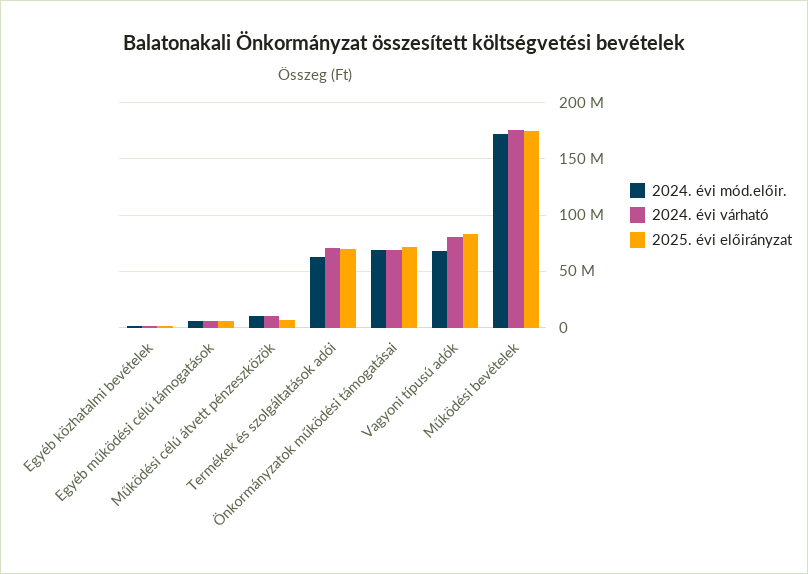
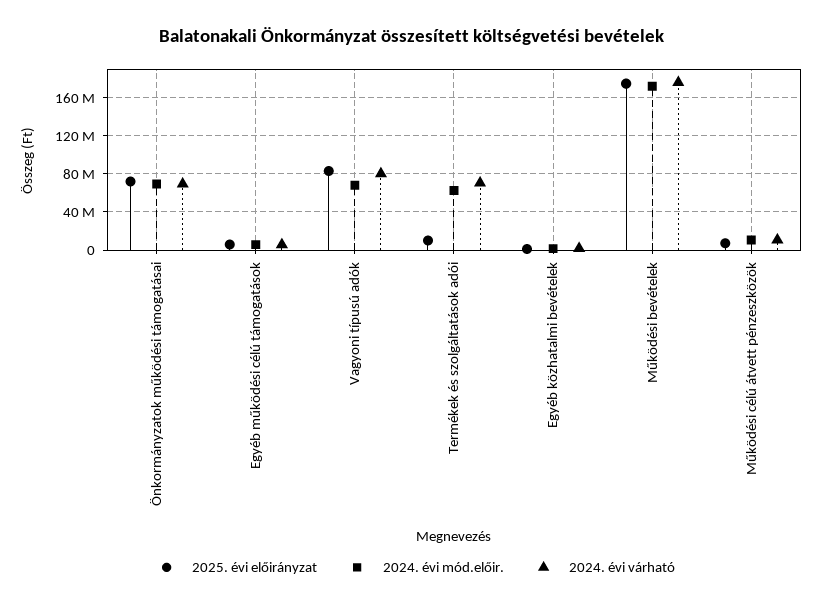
  {
    "2024. évi mód.előir.": {
      "Egyéb közhatalmi bevételek": 0,
      "Egyéb működési célú támogatások": 10000000,
      "Működési célú átvett pénzeszközök": 10000000,
      "Termékek és szolgáltatások adói": 60000000,
      "Önkormányzatok működési támogatásai": 70000000,
      "Vagyoni típusú adók": 70000000,
      "Működési bevételek": 170000000
    },
    "2024. évi várható": {
      "Egyéb közhatalmi bevételek": 0,
      "Egyéb működési célú támogatások": 10000000,
      "Működési célú átvett pénzeszközök": 10000000,
      "Termékek és szolgáltatások adói": 70000000,
      "Önkormányzatok működési támogatásai": 70000000,
      "Vagyoni típusú adók": 80000000,
      "Működési bevételek": 180000000
    },
    "2025. évi előirányzat": {
      "Egyéb közhatalmi bevételek": 0,
      "Egyéb működési célú támogatások": 10000000,
      "Működési célú átvett pénzeszközök": 10000000,
-     "Termékek és szolgáltatások adói": 70000000,
+     "Termékek és szolgáltatások adói": 10000000,
      "Önkormányzatok működési támogatásai": 70000000,
      "Vagyoni típusú adók": 80000000,
      "Működési bevételek": 170000000
    }
  }

